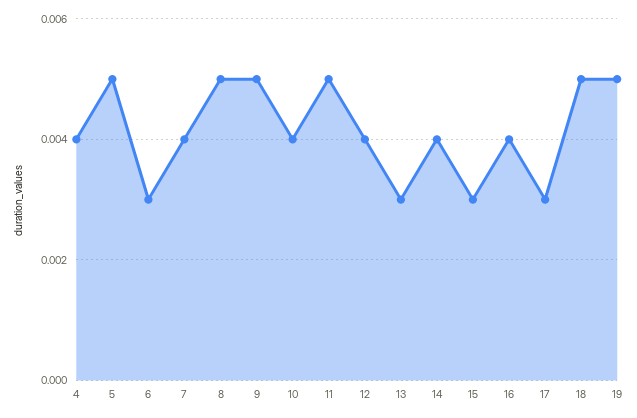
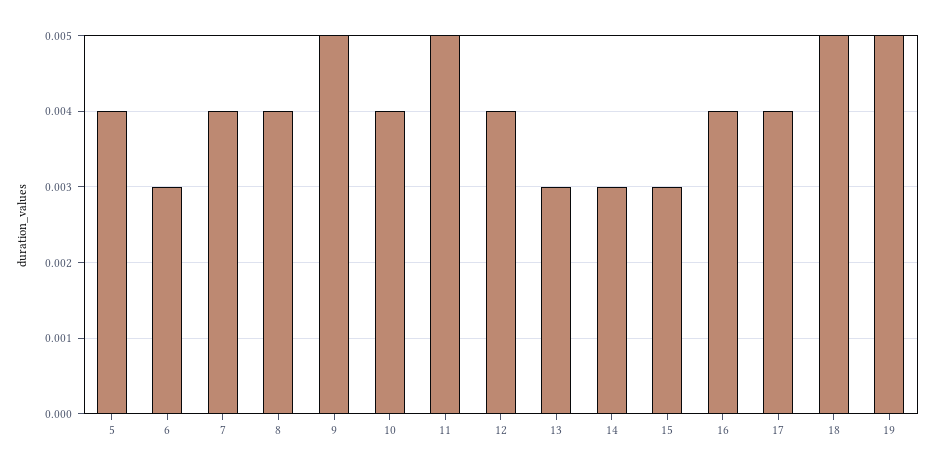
  {
-   "4": 0.004,
-   "5": 0.005,
+   "5": 0.004,
    "6": 0.003,
    "7": 0.004,
-   "8": 0.005,
+   "8": 0.004,
    "9": 0.005,
    "10": 0.004,
    "11": 0.005,
    "12": 0.004,
    "13": 0.003,
-   "14": 0.004,
+   "14": 0.003,
    "15": 0.003,
    "16": 0.004,
-   "17": 0.003,
+   "17": 0.004,
    "18": 0.005,
    "19": 0.005
  }

